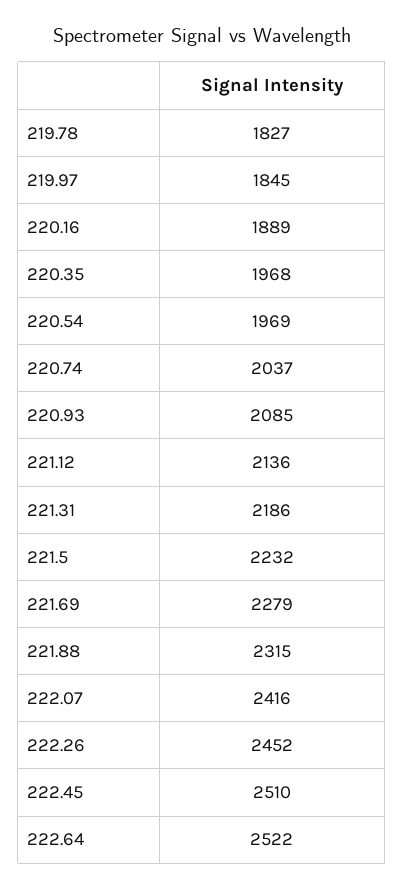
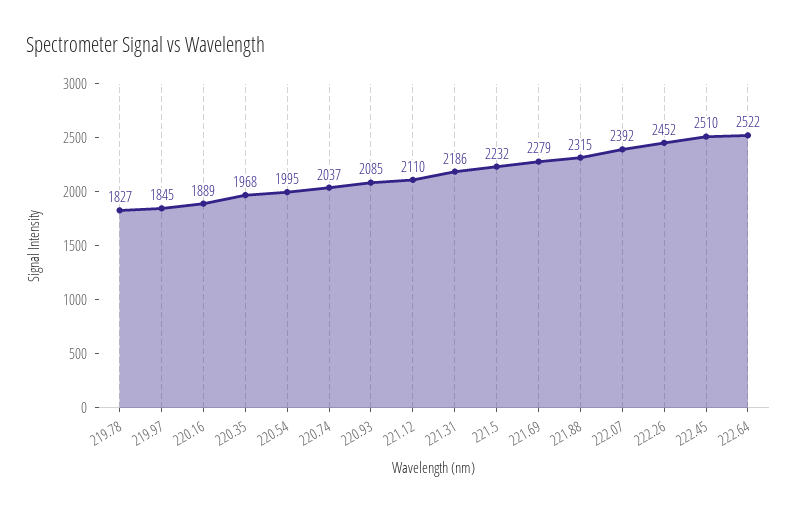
  {
    "219.78": 1827,
    "219.97": 1845,
    "220.16": 1889,
    "220.35": 1968,
-   "220.54": 1969,
+   "220.54": 1995,
    "220.74": 2037,
    "220.93": 2085,
-   "221.12": 2136,
+   "221.12": 2110,
    "221.31": 2186,
    "221.5": 2232,
    "221.69": 2279,
    "221.88": 2315,
-   "222.07": 2416,
+   "222.07": 2392,
    "222.26": 2452,
    "222.45": 2510,
    "222.64": 2522
  }

